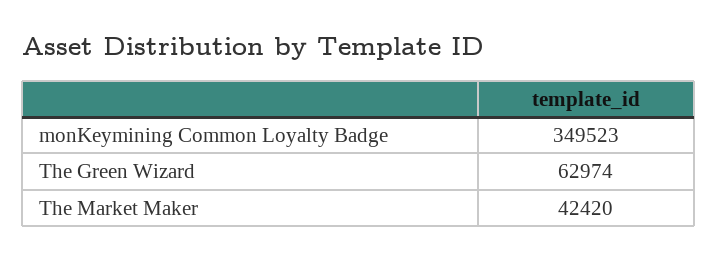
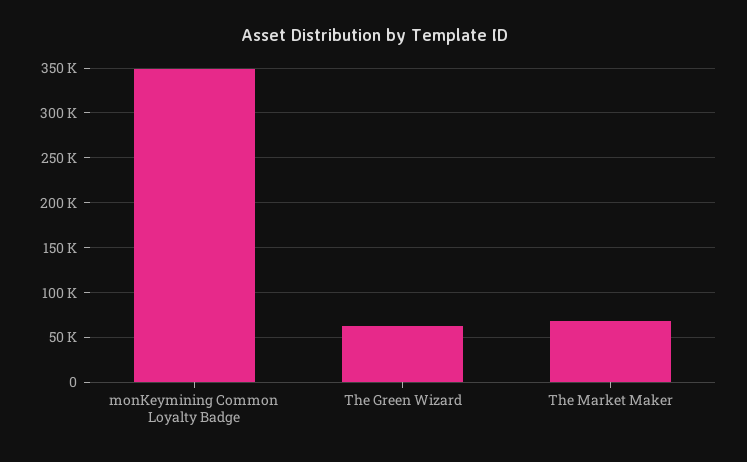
  {
    "monKeymining Common Loyalty Badge": 349523,
    "The Green Wizard": 62974,
-   "The Market Maker": 42420
+   "The Market Maker": 70000
  }

